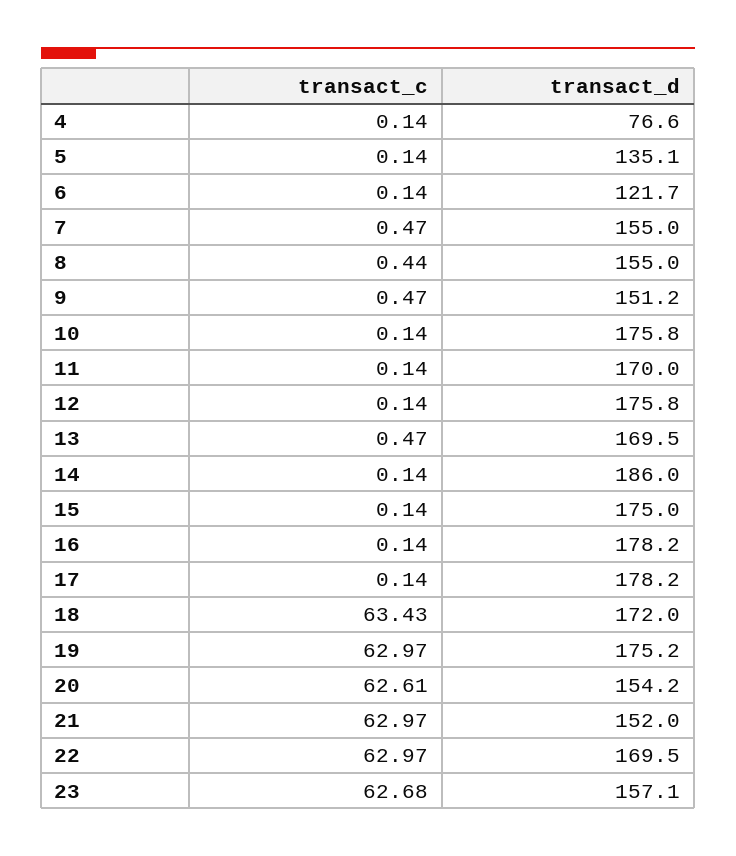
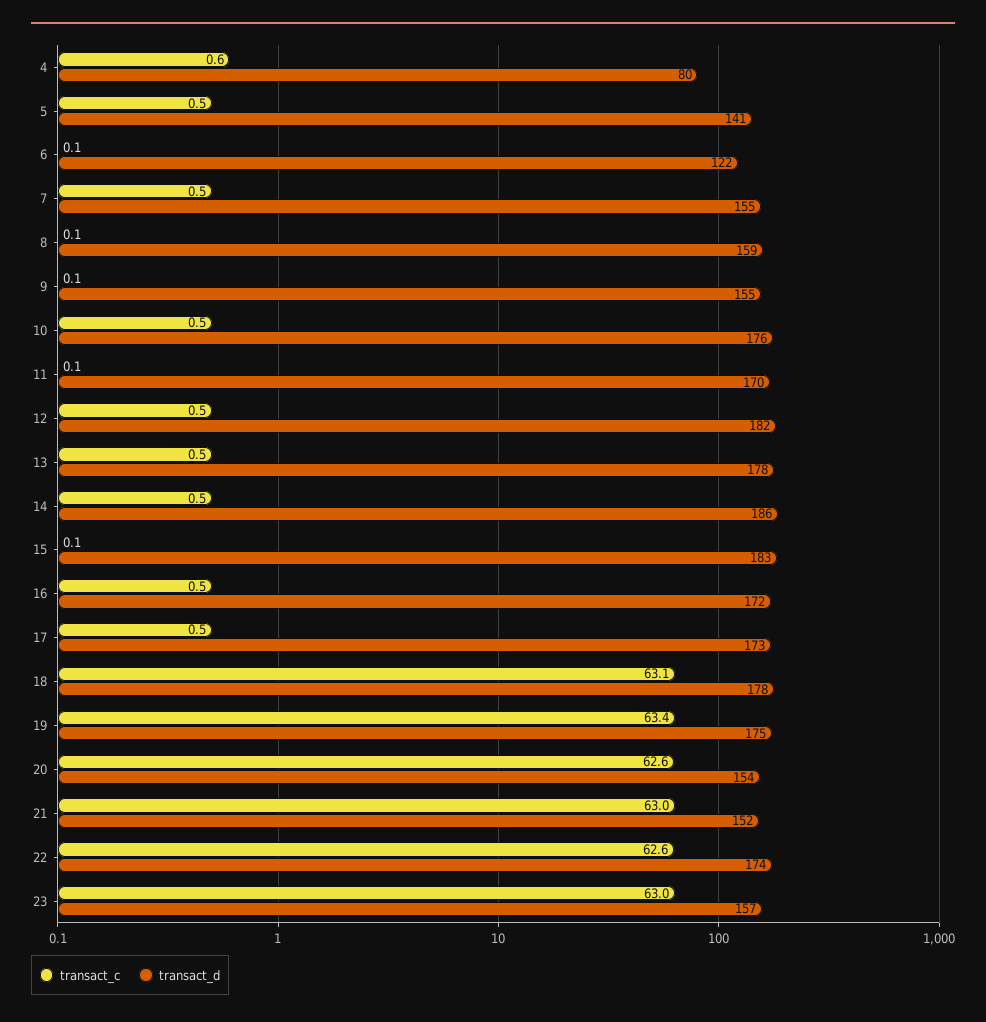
  {
    "transact_c": {
-     "4": 0.14,
+     "4": 0.6,
-     "5": 0.14,
+     "5": 0.5,
      "6": 0.14,
      "7": 0.47,
-     "8": 0.44,
+     "8": 0.1,
-     "9": 0.47,
+     "9": 0.1,
-     "10": 0.14,
+     "10": 0.5,
      "11": 0.14,
-     "12": 0.14,
+     "12": 0.5,
      "13": 0.47,
-     "14": 0.14,
+     "14": 0.5,
      "15": 0.14,
-     "16": 0.14,
+     "16": 0.5,
-     "17": 0.14,
+     "17": 0.5,
-     "18": 63.43,
+     "18": 63.1,
-     "19": 62.97,
+     "19": 63.4,
      "20": 62.61,
      "21": 62.97,
-     "22": 62.97,
+     "22": 62.6,
-     "23": 62.68
+     "23": 63
    },
    "transact_d": {
-     "4": 76.6,
+     "4": 80,
-     "5": 135.1,
+     "5": 141,
      "6": 121.7,
      "7": 155,
-     "8": 155,
+     "8": 159,
-     "9": 151.2,
+     "9": 155,
      "10": 175.8,
      "11": 170,
-     "12": 175.8,
+     "12": 182,
-     "13": 169.5,
+     "13": 178,
      "14": 186,
-     "15": 175,
+     "15": 183,
-     "16": 178.2,
+     "16": 172,
-     "17": 178.2,
+     "17": 173,
-     "18": 172,
+     "18": 178,
      "19": 175.2,
      "20": 154.2,
      "21": 152,
-     "22": 169.5,
+     "22": 174,
      "23": 157.1
    }
  }

